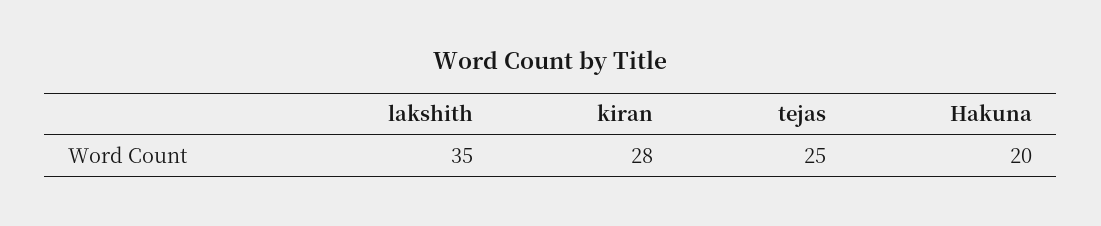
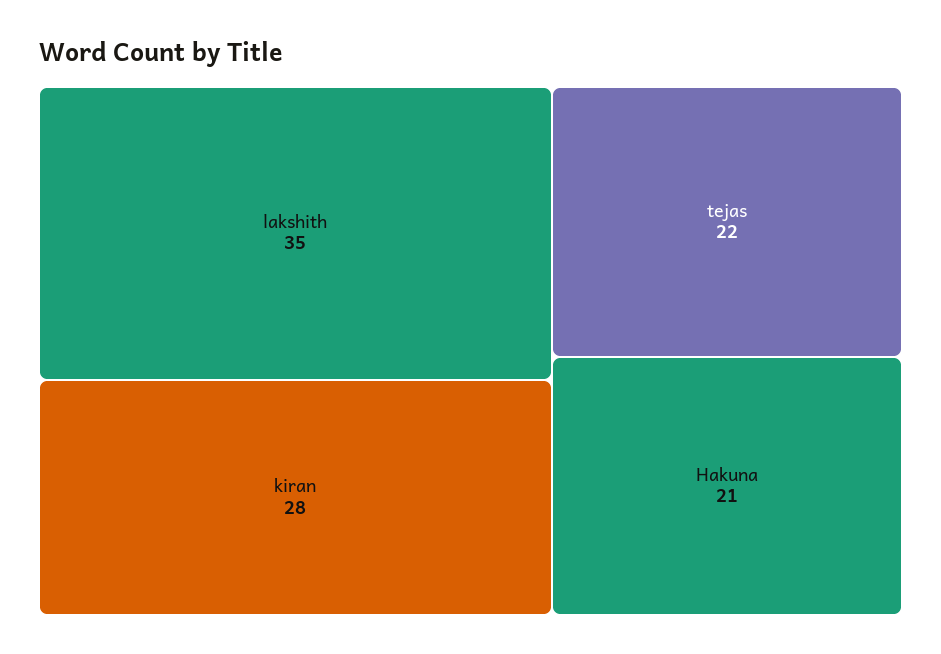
  {
    "lakshith": 35,
    "kiran": 28,
-   "tejas": 25,
+   "tejas": 22,
-   "Hakuna": 20
+   "Hakuna": 21
  }

